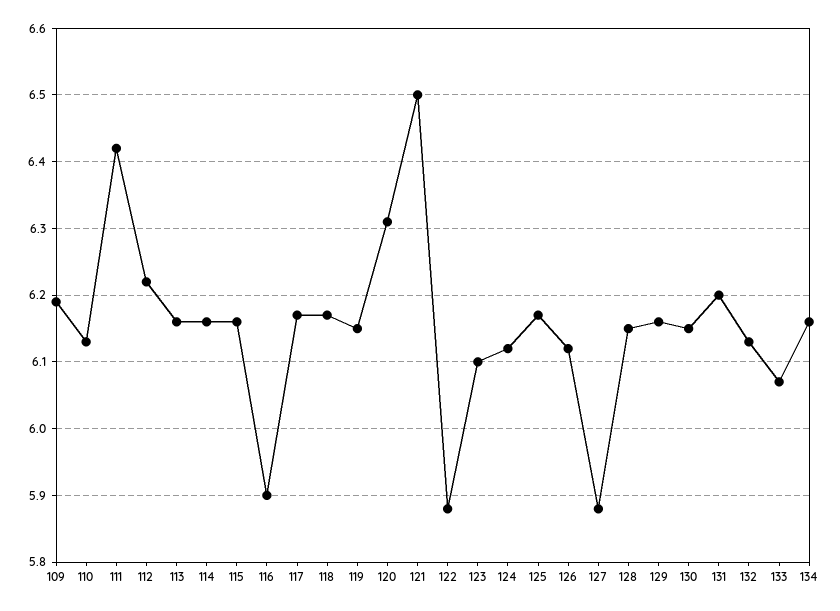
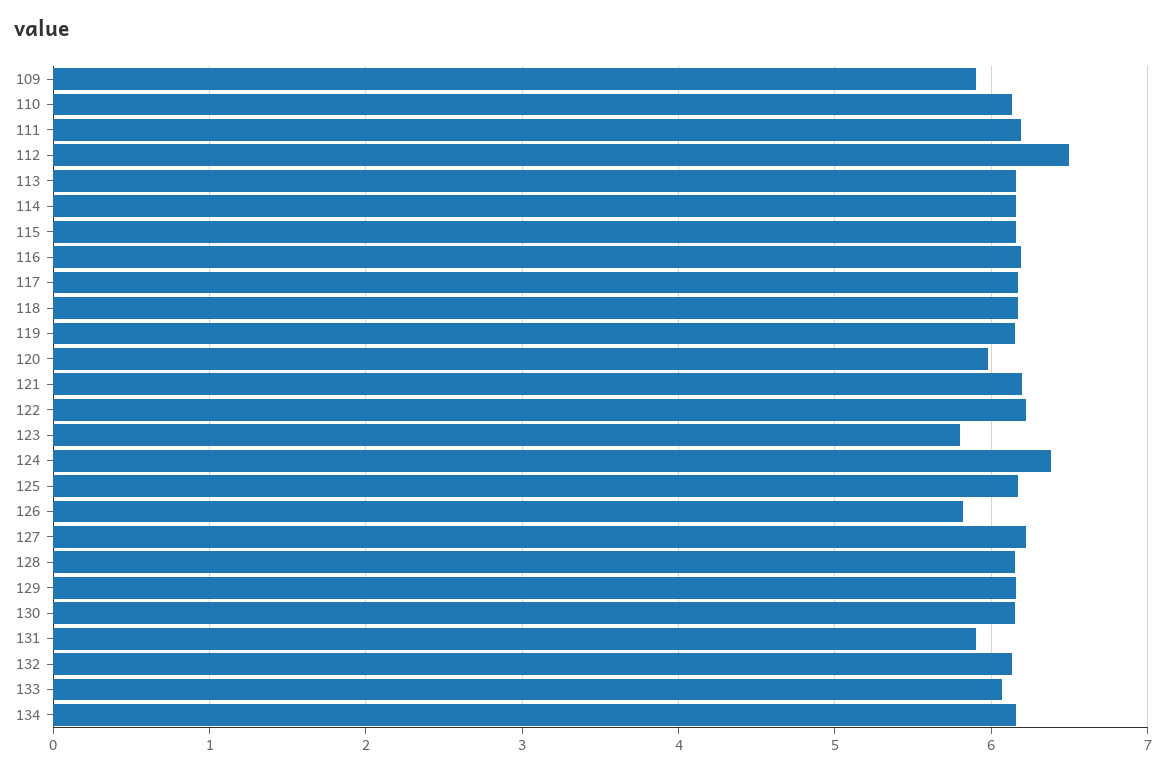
  {
-   "109": 6.19,
+   "109": 5.9,
    "110": 6.13,
-   "111": 6.42,
+   "111": 6.2,
-   "112": 6.22,
+   "112": 6.5,
    "113": 6.16,
    "114": 6.16,
    "115": 6.16,
-   "116": 5.9,
+   "116": 6.2,
    "117": 6.17,
    "118": 6.17,
    "119": 6.15,
-   "120": 6.31,
+   "120": 6,
-   "121": 6.5,
+   "121": 6.2,
-   "122": 5.88,
+   "122": 6.2,
-   "123": 6.1,
+   "123": 5.8,
-   "124": 6.12,
+   "124": 6.4,
    "125": 6.17,
-   "126": 6.12,
+   "126": 5.8,
-   "127": 5.88,
+   "127": 6.2,
    "128": 6.15,
    "129": 6.16,
    "130": 6.15,
-   "131": 6.2,
+   "131": 5.9,
    "132": 6.13,
    "133": 6.07,
    "134": 6.16
  }

